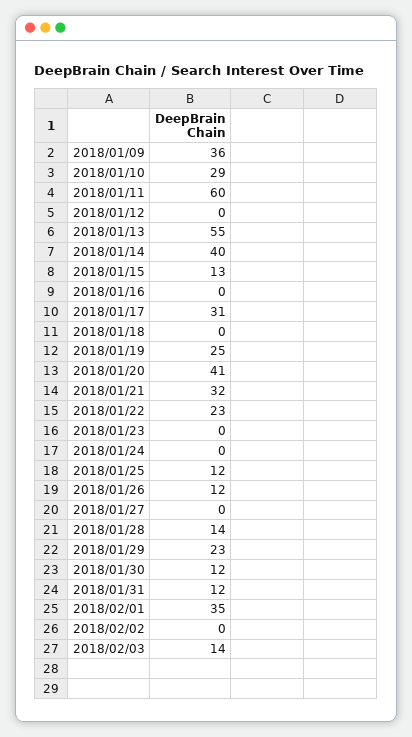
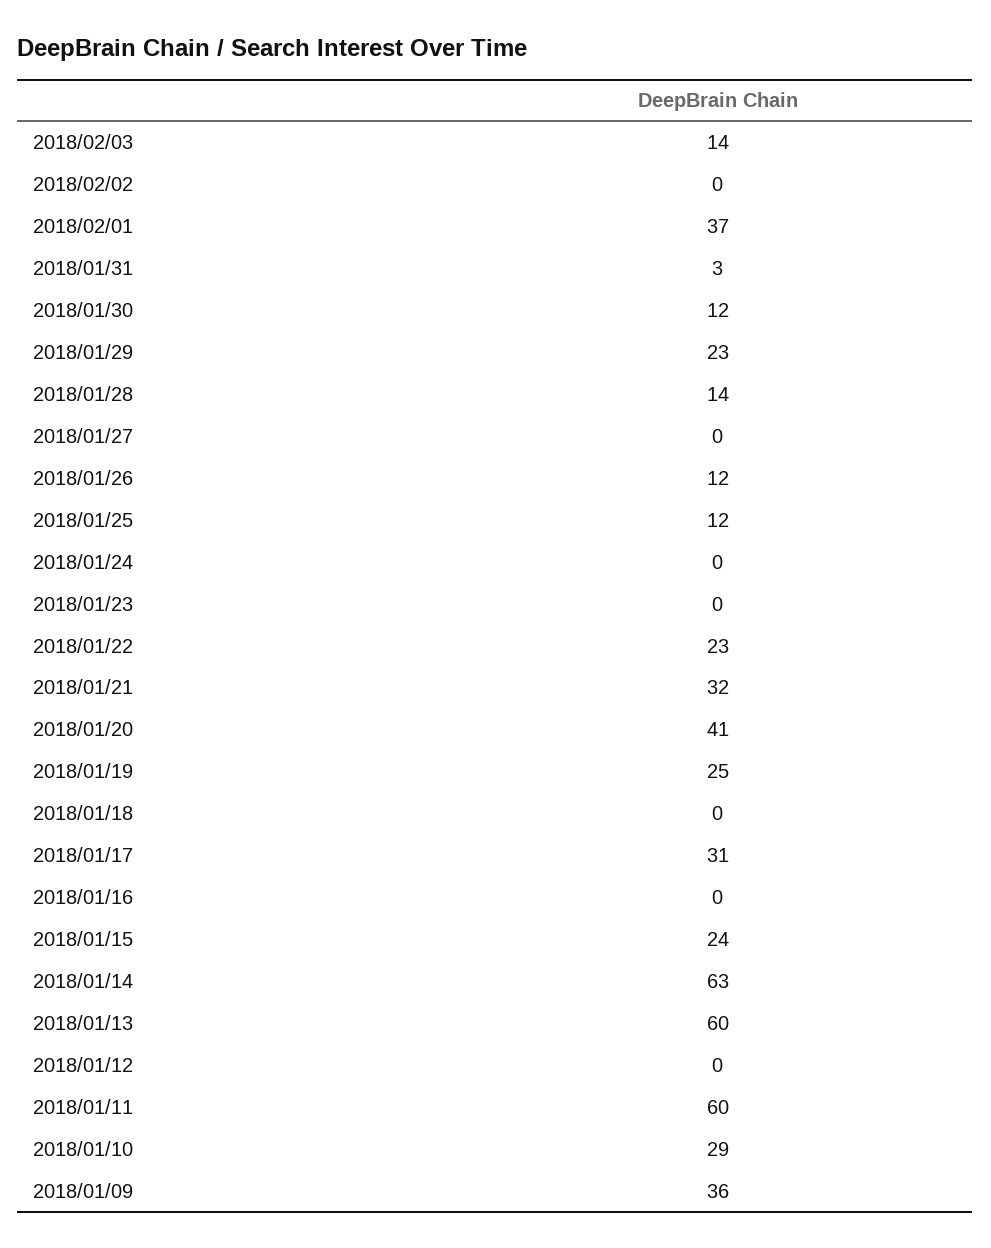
  {
    "2018/01/09": 36,
    "2018/01/10": 29,
    "2018/01/11": 60,
    "2018/01/12": 0,
-   "2018/01/13": 55,
+   "2018/01/13": 60,
-   "2018/01/14": 40,
+   "2018/01/14": 63,
-   "2018/01/15": 13,
+   "2018/01/15": 24,
    "2018/01/16": 0,
    "2018/01/17": 31,
    "2018/01/18": 0,
    "2018/01/19": 25,
    "2018/01/20": 41,
    "2018/01/21": 32,
    "2018/01/22": 23,
    "2018/01/23": 0,
    "2018/01/24": 0,
    "2018/01/25": 12,
    "2018/01/26": 12,
    "2018/01/27": 0,
    "2018/01/28": 14,
    "2018/01/29": 23,
    "2018/01/30": 12,
-   "2018/01/31": 12,
+   "2018/01/31": 3,
-   "2018/02/01": 35,
+   "2018/02/01": 37,
    "2018/02/02": 0,
    "2018/02/03": 14
  }

